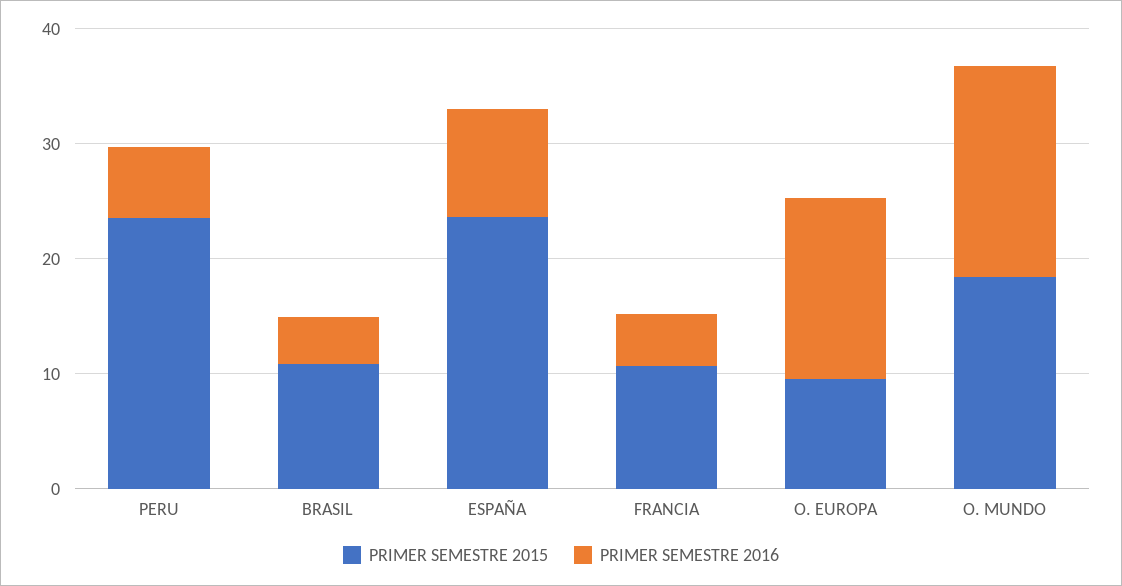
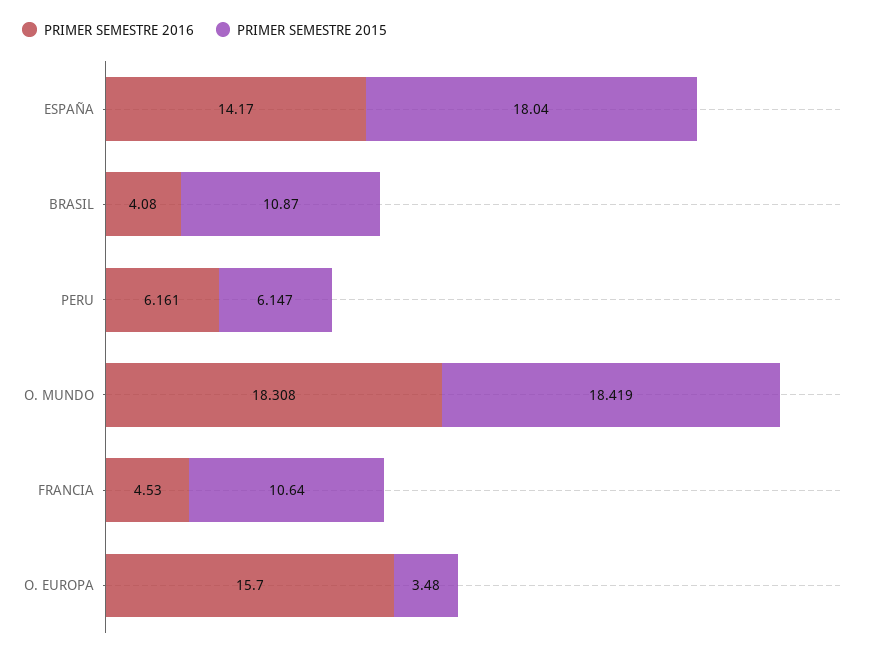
  {
    "PRIMER SEMESTRE 2015": {
-     "PERU": 24,
+     "PERU": 6.147,
      "BRASIL": 10.87,
-     "ESPAÑA": 24,
+     "ESPAÑA": 18.04,
      "FRANCIA": 10.64,
-     "O. EUROPA": 10,
+     "O. EUROPA": 3.48,
      "O. MUNDO": 18.419
    },
    "PRIMER SEMESTRE 2016": {
      "PERU": 6.161,
      "BRASIL": 4.08,
-     "ESPAÑA": 10,
+     "ESPAÑA": 14.17,
      "FRANCIA": 4.53,
      "O. EUROPA": 15.7,
      "O. MUNDO": 18.308
    }
  }

